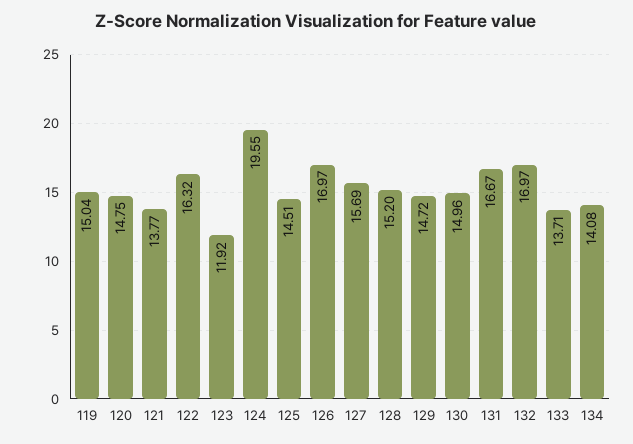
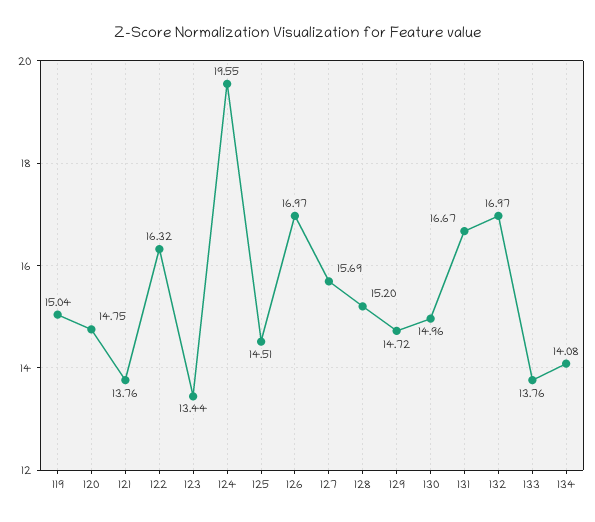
  {
    "119": 15.04,
    "120": 14.75,
-   "121": 13.77,
+   "121": 13.76,
    "122": 16.32,
-   "123": 11.92,
+   "123": 13.44,
    "124": 19.55,
    "125": 14.51,
    "126": 16.97,
    "127": 15.69,
    "128": 15.2,
    "129": 14.72,
    "130": 14.96,
    "131": 16.67,
    "132": 16.97,
-   "133": 13.71,
+   "133": 13.76,
    "134": 14.08
  }

